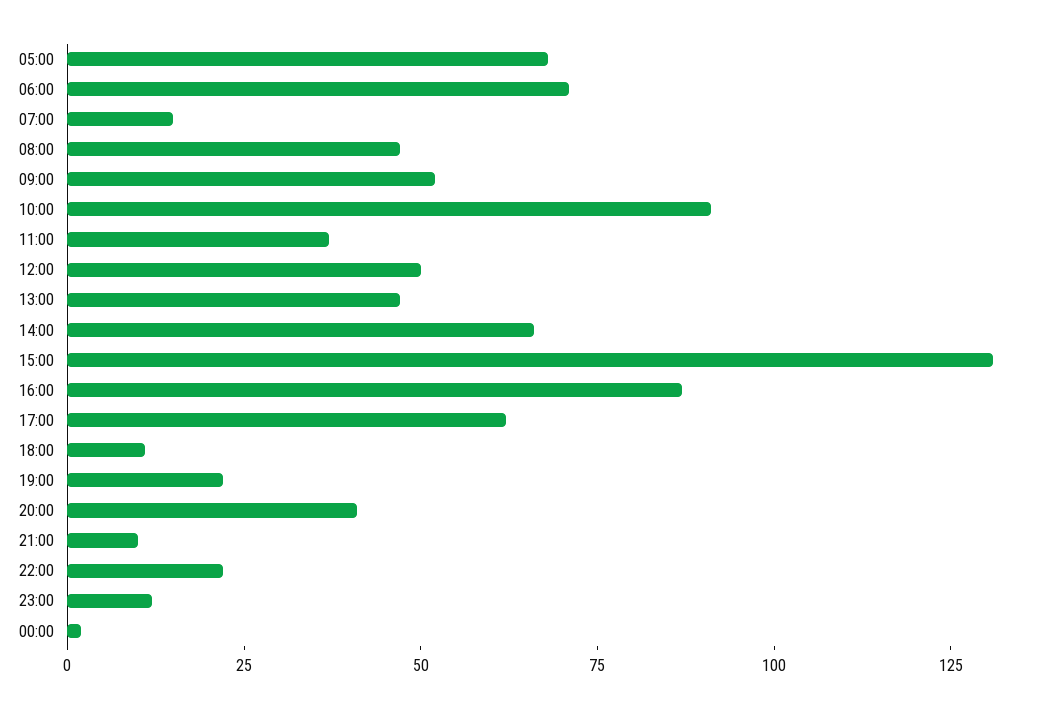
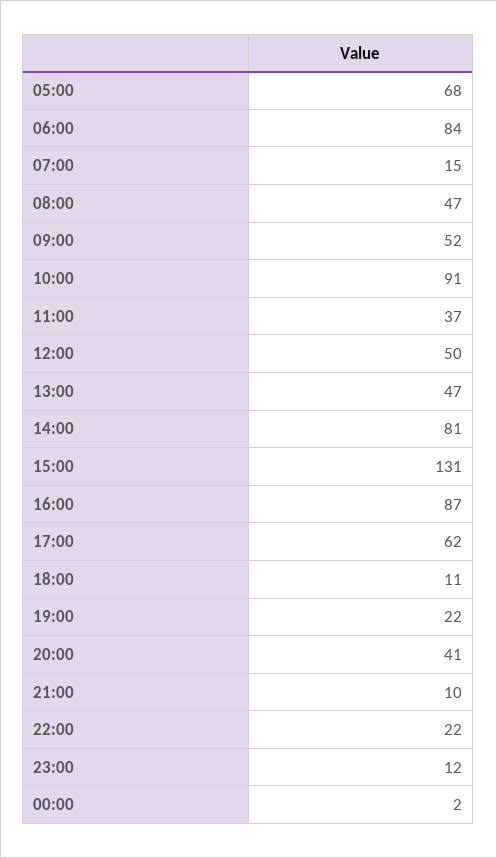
  {
    "05:00": 68,
-   "06:00": 70,
+   "06:00": 84,
    "07:00": 15,
    "08:00": 47,
    "09:00": 52,
    "10:00": 91,
    "11:00": 37,
    "12:00": 50,
    "13:00": 47,
-   "14:00": 65,
+   "14:00": 81,
    "15:00": 131,
    "16:00": 87,
    "17:00": 62,
    "18:00": 11,
    "19:00": 22,
    "20:00": 41,
    "21:00": 10,
    "22:00": 22,
    "23:00": 12,
    "00:00": 2
  }

